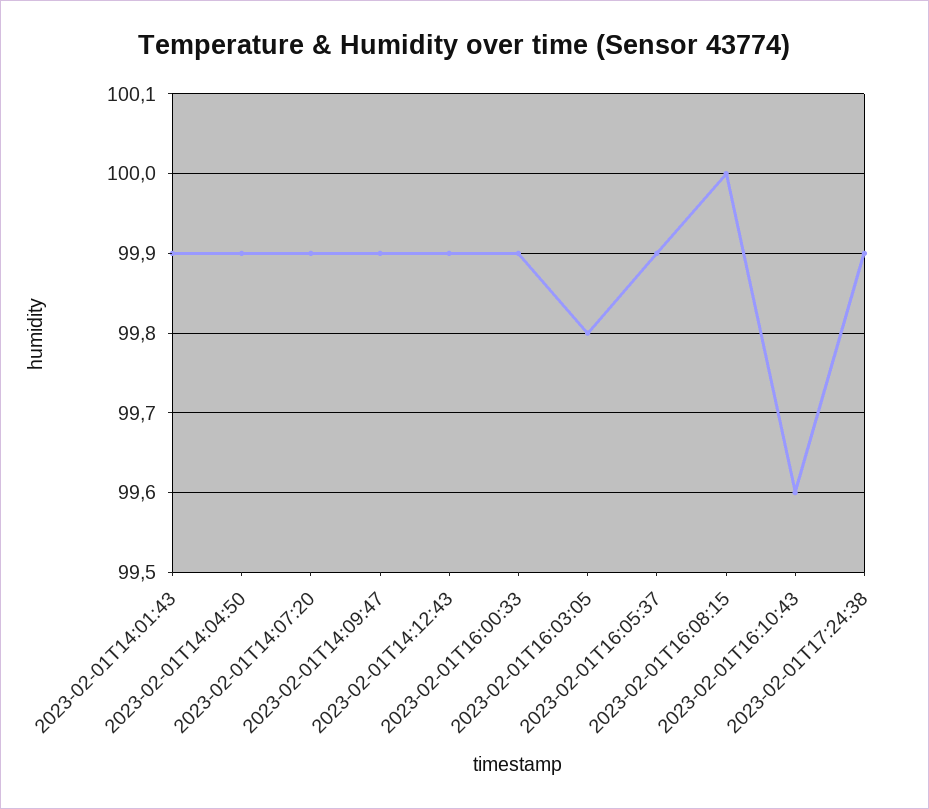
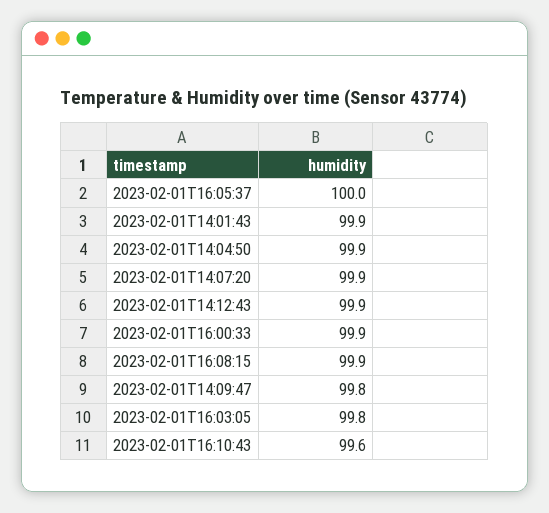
  {
    "2023-02-01T14:01:43": 99.9,
    "2023-02-01T14:04:50": 99.9,
    "2023-02-01T14:07:20": 99.9,
-   "2023-02-01T14:09:47": 99.9,
+   "2023-02-01T14:09:47": 99.8,
    "2023-02-01T14:12:43": 99.9,
    "2023-02-01T16:00:33": 99.9,
    "2023-02-01T16:03:05": 99.8,
-   "2023-02-01T16:05:37": 99.9,
+   "2023-02-01T16:05:37": 100,
-   "2023-02-01T16:08:15": 100,
+   "2023-02-01T16:08:15": 99.9,
-   "2023-02-01T16:10:43": 99.6,
+   "2023-02-01T16:10:43": 99.6
-   "2023-02-01T17:24:38": 99.9
  }

